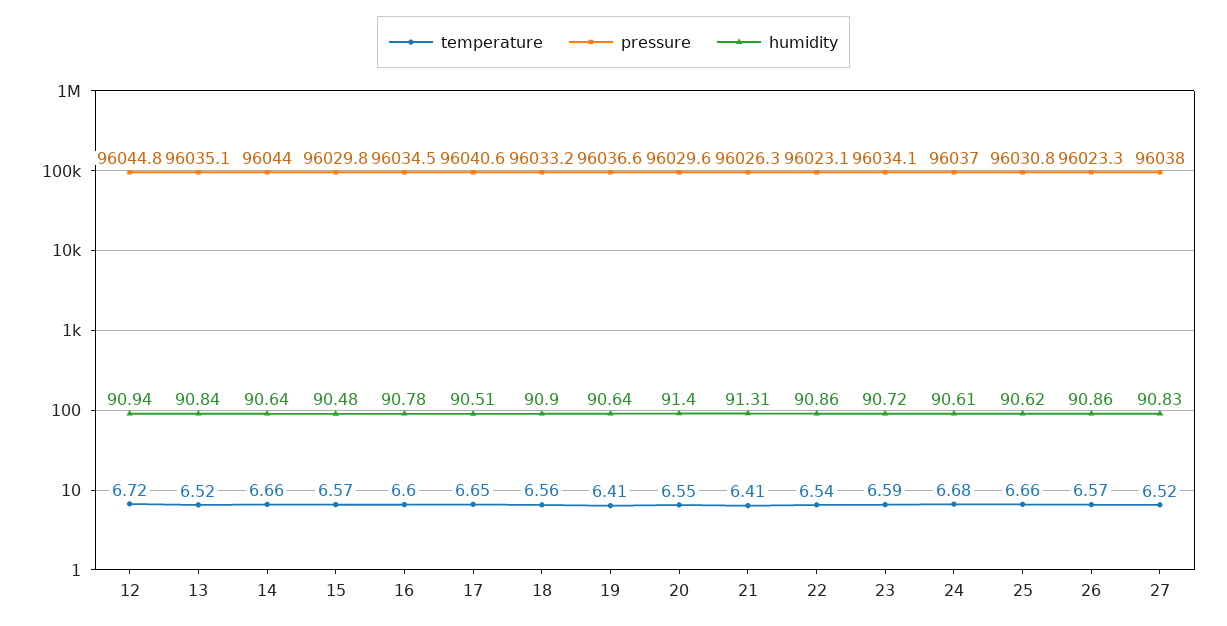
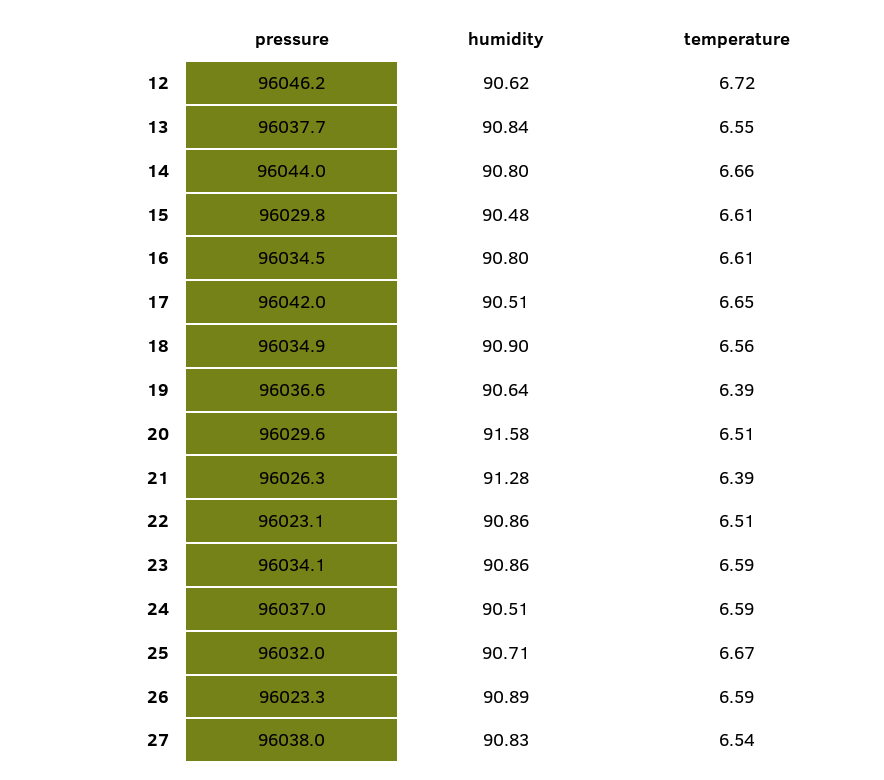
  {
    "temperature": {
      "12": 6.72,
-     "13": 6.52,
+     "13": 6.55,
      "14": 6.66,
-     "15": 6.57,
+     "15": 6.61,
-     "16": 6.6,
+     "16": 6.61,
      "17": 6.65,
      "18": 6.56,
-     "19": 6.41,
+     "19": 6.39,
-     "20": 6.55,
+     "20": 6.51,
-     "21": 6.41,
+     "21": 6.39,
-     "22": 6.54,
+     "22": 6.51,
      "23": 6.59,
-     "24": 6.68,
+     "24": 6.59,
-     "25": 6.66,
+     "25": 6.67,
-     "26": 6.57,
+     "26": 6.59,
-     "27": 6.52
+     "27": 6.54
    },
    "pressure": {
-     "12": 96044.8,
+     "12": 96046.2,
-     "13": 96035.1,
+     "13": 96037.7,
      "14": 96044,
      "15": 96029.8,
      "16": 96034.5,
-     "17": 96040.6,
+     "17": 96042,
-     "18": 96033.2,
+     "18": 96034.9,
      "19": 96036.6,
      "20": 96029.6,
      "21": 96026.3,
      "22": 96023.1,
      "23": 96034.1,
      "24": 96037,
-     "25": 96030.8,
+     "25": 96032,
      "26": 96023.3,
      "27": 96038
    },
    "humidity": {
-     "12": 90.94,
+     "12": 90.62,
      "13": 90.84,
-     "14": 90.64,
+     "14": 90.8,
      "15": 90.48,
-     "16": 90.78,
+     "16": 90.8,
      "17": 90.51,
      "18": 90.9,
      "19": 90.64,
-     "20": 91.4,
+     "20": 91.58,
-     "21": 91.31,
+     "21": 91.28,
      "22": 90.86,
-     "23": 90.72,
+     "23": 90.86,
-     "24": 90.61,
+     "24": 90.51,
-     "25": 90.62,
+     "25": 90.71,
-     "26": 90.86,
+     "26": 90.89,
      "27": 90.83
    }
  }

